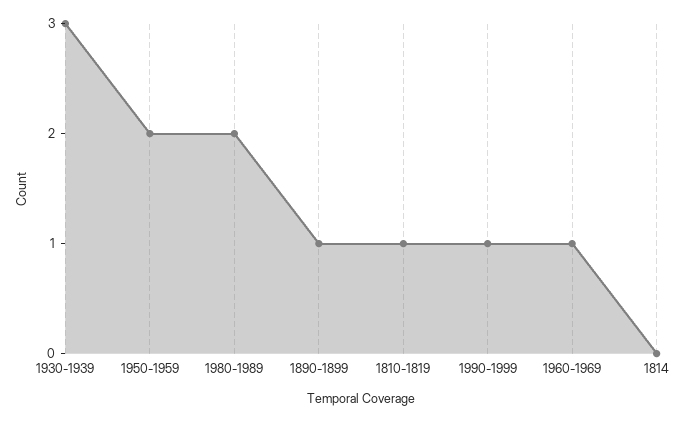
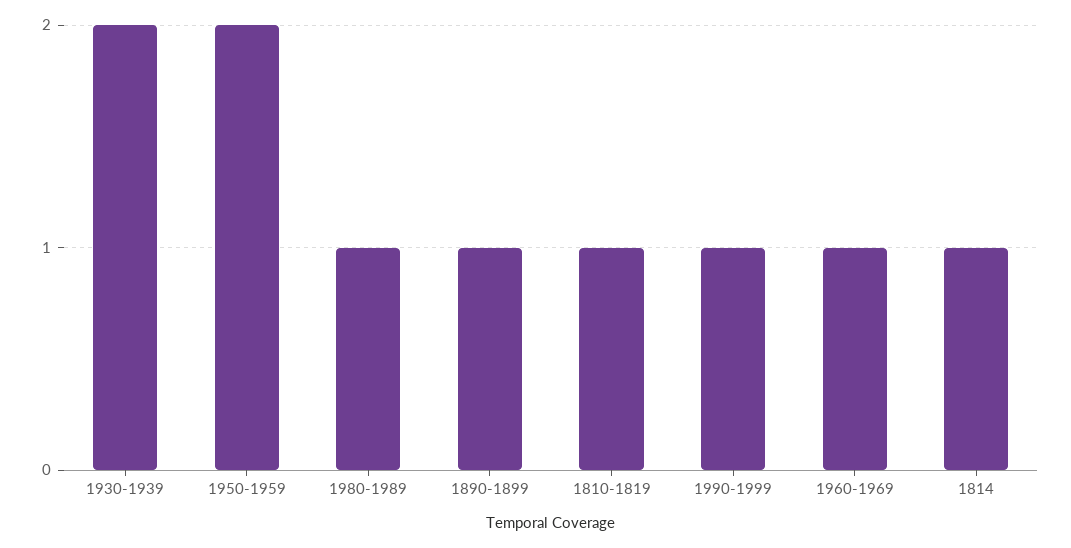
  {
-   "1930-1939": 3,
+   "1930-1939": 2,
    "1950-1959": 2,
-   "1980-1989": 2,
+   "1980-1989": 1,
    "1890-1899": 1,
    "1810-1819": 1,
    "1990-1999": 1,
    "1960-1969": 1,
-   "1814": 0
+   "1814": 1
  }

